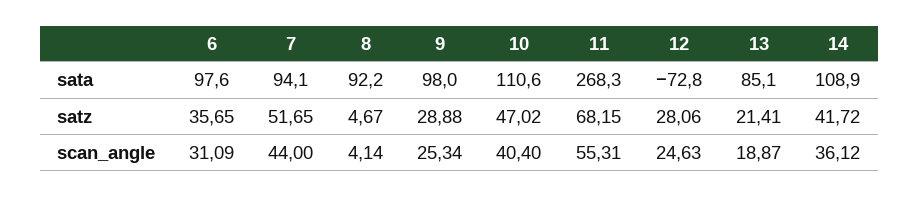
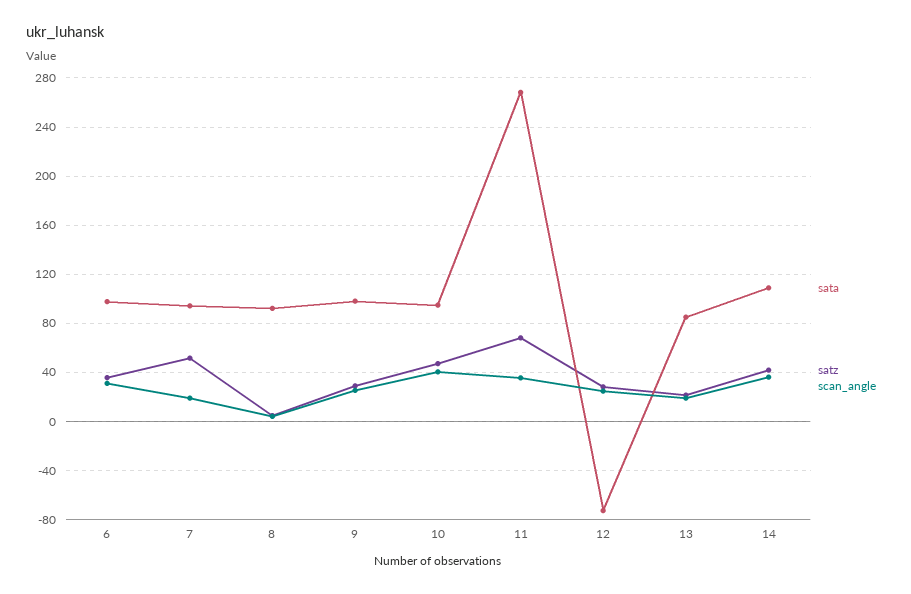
  {
    "sata": {
      "6": 97.6,
      "7": 94.1,
      "8": 92.2,
      "9": 98,
-     "10": 110.6,
+     "10": 95,
      "11": 268.3,
      "12": -72.8,
      "13": 85.1,
      "14": 108.9
    },
    "satz": {
      "6": 35.65,
      "7": 51.65,
      "8": 4.67,
      "9": 28.88,
      "10": 47.02,
      "11": 68.15,
      "12": 28.06,
      "13": 21.41,
      "14": 41.72
    },
    "scan_angle": {
      "6": 31.09,
-     "7": 44,
+     "7": 20,
      "8": 4.14,
      "9": 25.34,
      "10": 40.4,
-     "11": 55.31,
+     "11": 35,
      "12": 24.63,
      "13": 18.87,
      "14": 36.12
    }
  }

